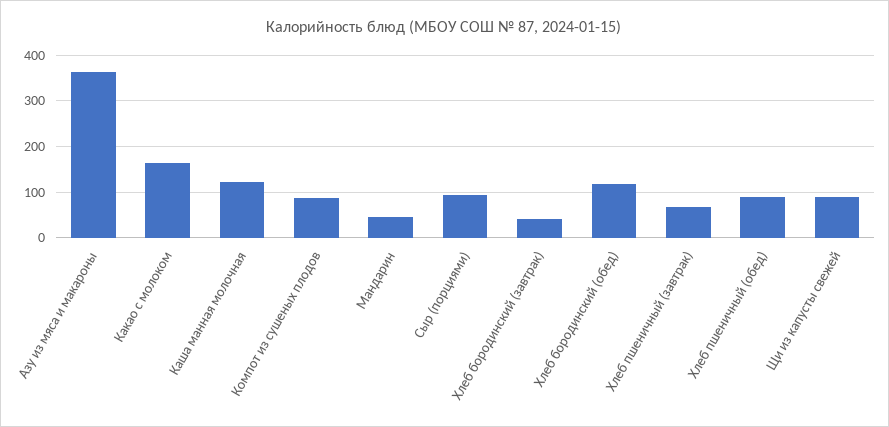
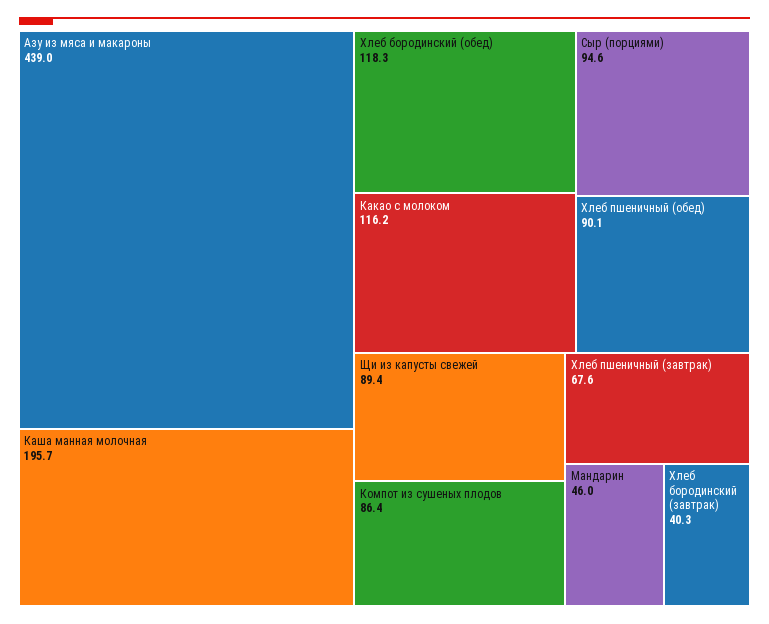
  {
-   "Азу из мяса и макароны": 360,
+   "Азу из мяса и макароны": 439,
-   "Какао с молоком": 160,
+   "Какао с молоком": 116.2,
-   "Каша манная молочная": 120,
+   "Каша манная молочная": 195.7,
    "Компот из сушеных плодов": 86.4,
    "Мандарин": 46,
    "Сыр (порциями)": 94.6,
    "Хлеб бородинский (завтрак)": 40.3,
    "Хлеб бородинский (обед)": 118.3,
    "Хлеб пшеничный (завтрак)": 67.6,
    "Хлеб пшеничный (обед)": 90.1,
    "Щи из капусты свежей": 89.4
  }

